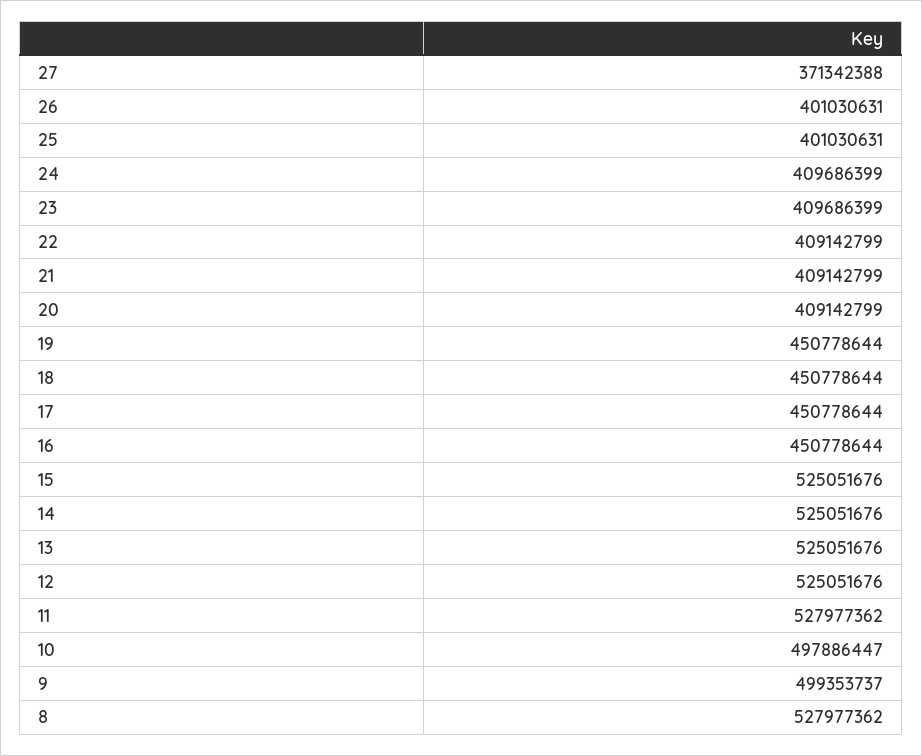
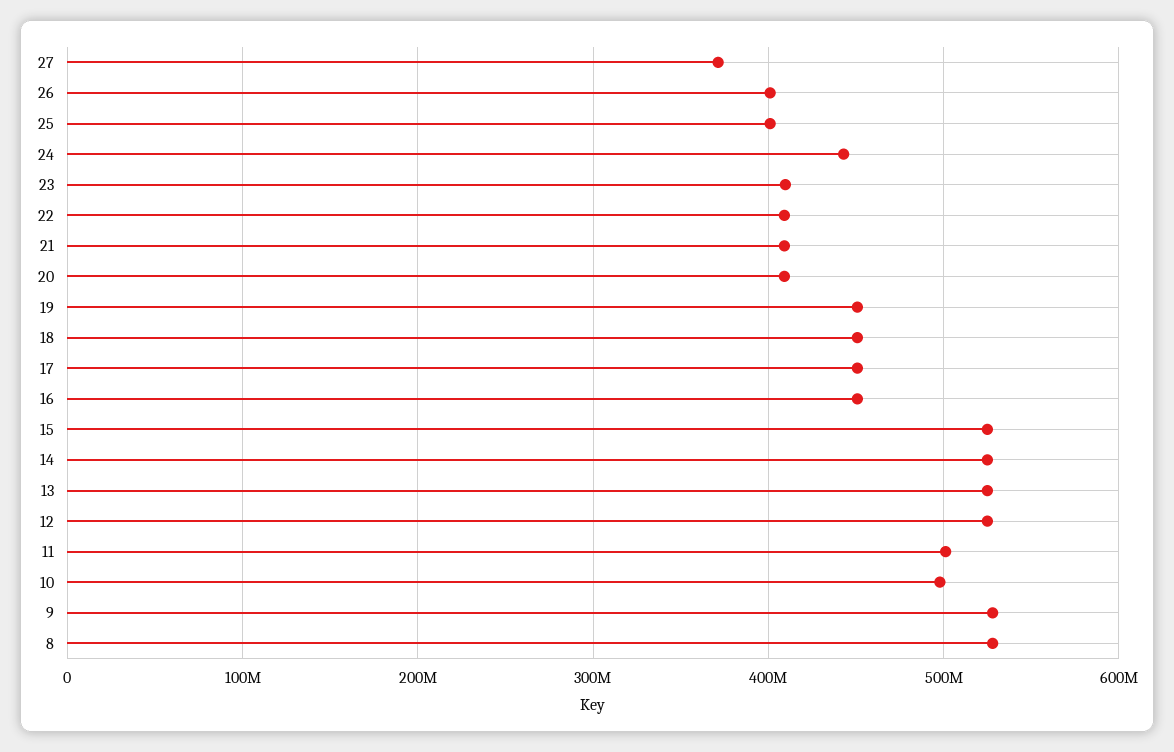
  {
    "27": 371342388,
    "26": 401030631,
    "25": 401030631,
-   "24": 409686399,
+   "24": 440000000,
    "23": 409686399,
    "22": 409142799,
    "21": 409142799,
    "20": 409142799,
    "19": 450778644,
    "18": 450778644,
    "17": 450778644,
    "16": 450778644,
    "15": 525051676,
    "14": 525051676,
    "13": 525051676,
    "12": 525051676,
-   "11": 527977362,
+   "11": 500000000,
    "10": 497886447,
-   "9": 499353737,
+   "9": 530000000,
    "8": 527977362
  }

